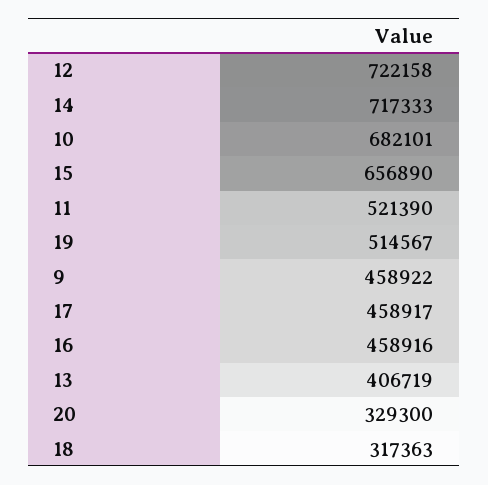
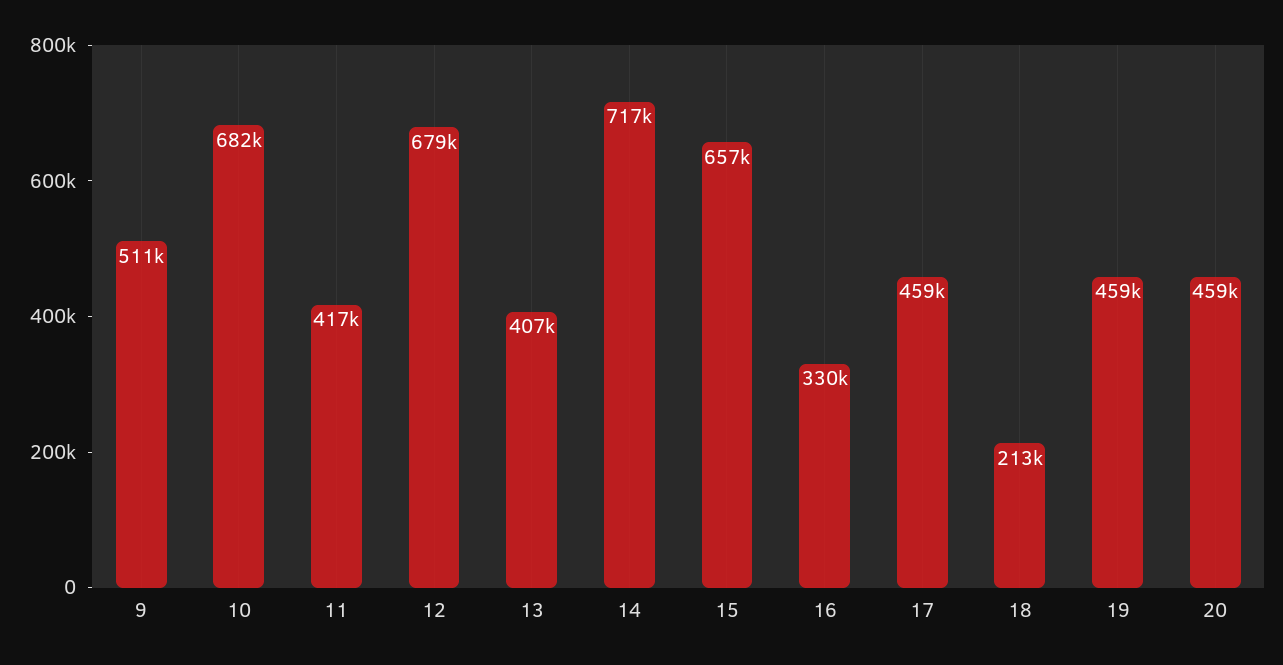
  {
-   "12": 722158,
+   "12": 679000,
    "14": 717333,
    "10": 682101,
    "15": 656890,
-   "11": 521390,
+   "11": 417000,
-   "19": 514567,
+   "19": 459000,
-   "9": 458922,
+   "9": 511000,
    "17": 458917,
-   "16": 458916,
+   "16": 330000,
    "13": 406719,
-   "20": 329300,
+   "20": 459000,
-   "18": 317363
+   "18": 213000
  }

